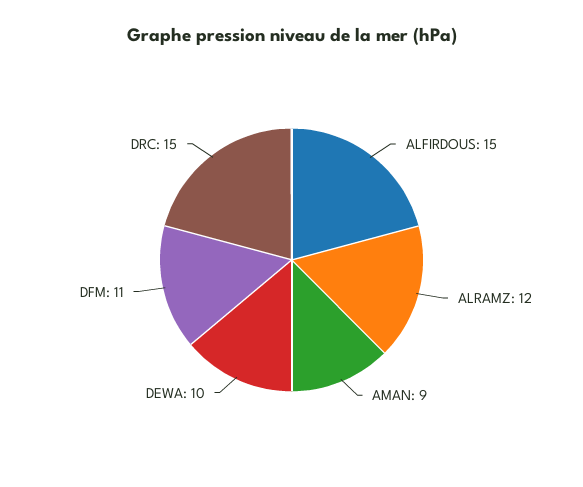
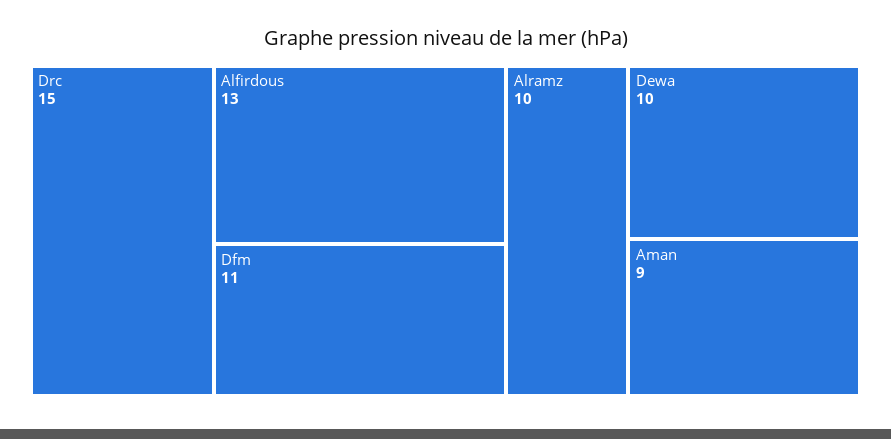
  {
-   "ALFIRDOUS": 15,
+   "ALFIRDOUS": 13,
-   "ALRAMZ": 12,
+   "ALRAMZ": 10,
    "AMAN": 9,
    "DEWA": 10,
    "DFM": 11,
    "DRC": 15
  }

